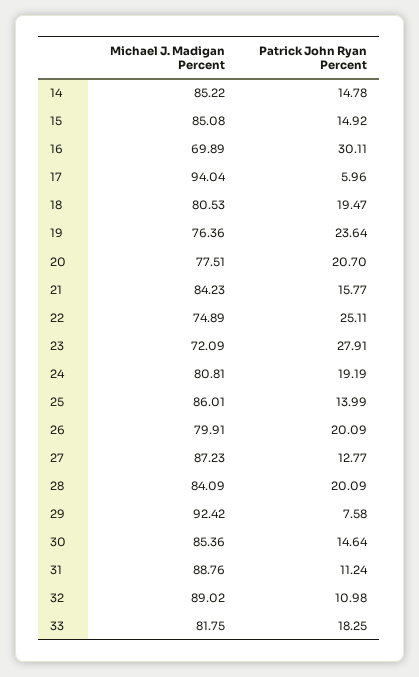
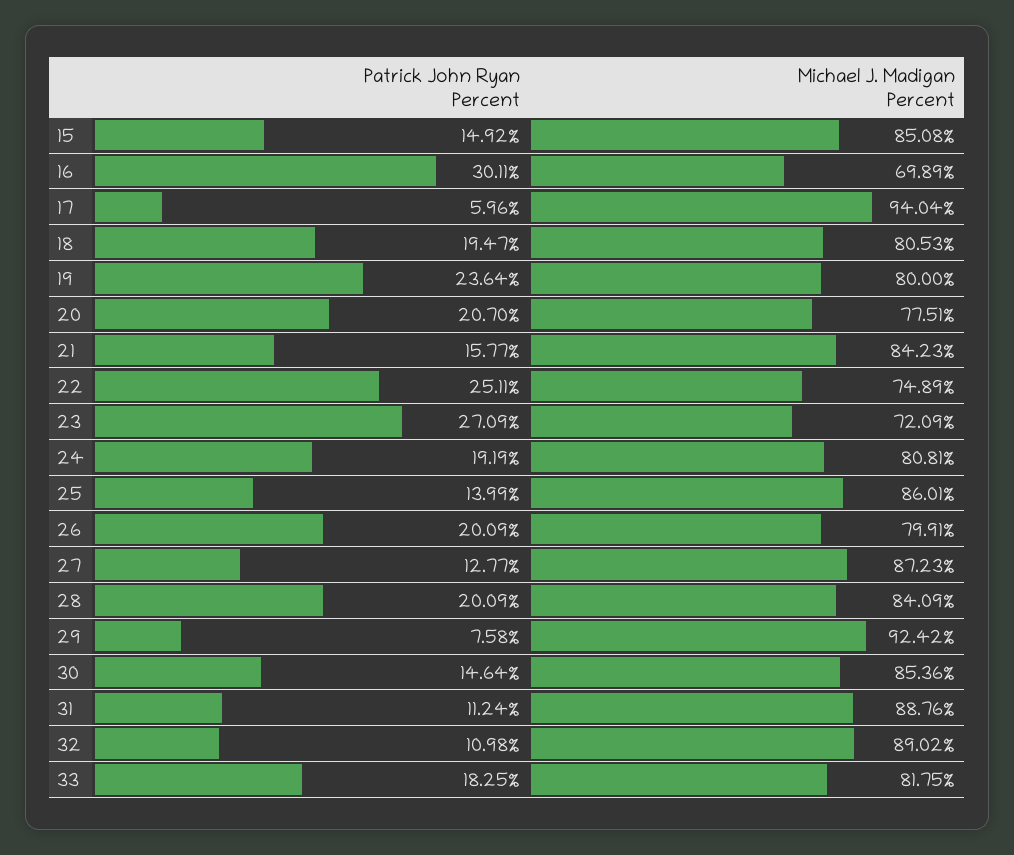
  {
    "Michael J. Madigan Percent": {
-     "14": 85.22,
      "15": 85.08,
      "16": 69.89,
      "17": 94.04,
      "18": 80.53,
-     "19": 76.36,
+     "19": 80,
      "20": 77.51,
      "21": 84.23,
      "22": 74.89,
      "23": 72.09,
      "24": 80.81,
      "25": 86.01,
      "26": 79.91,
      "27": 87.23,
      "28": 84.09,
      "29": 92.42,
      "30": 85.36,
      "31": 88.76,
      "32": 89.02,
      "33": 81.75
    },
    "Patrick John Ryan Percent": {
-     "14": 14.78,
      "15": 14.92,
      "16": 30.11,
      "17": 5.96,
      "18": 19.47,
      "19": 23.64,
      "20": 20.7,
      "21": 15.77,
      "22": 25.11,
-     "23": 27.91,
+     "23": 27.09,
      "24": 19.19,
      "25": 13.99,
      "26": 20.09,
      "27": 12.77,
      "28": 20.09,
      "29": 7.58,
      "30": 14.64,
      "31": 11.24,
      "32": 10.98,
      "33": 18.25
    }
  }

